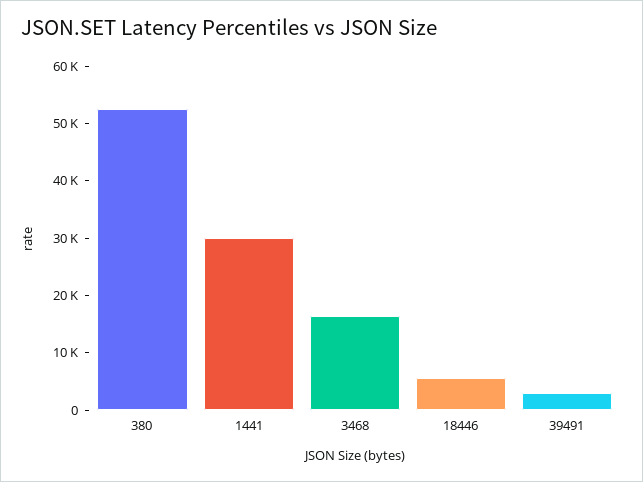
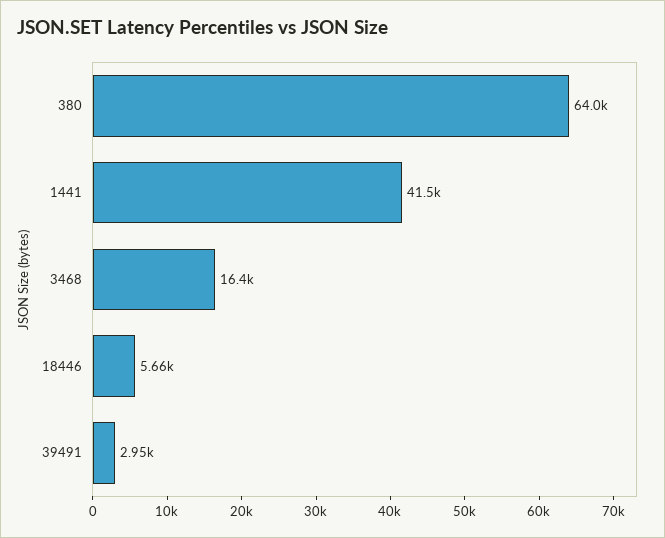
  {
-   "380": 52000,
+   "380": 64000,
-   "1441": 30000,
+   "1441": 41500,
    "3468": 16400,
    "18446": 5660,
    "39491": 2950
  }

